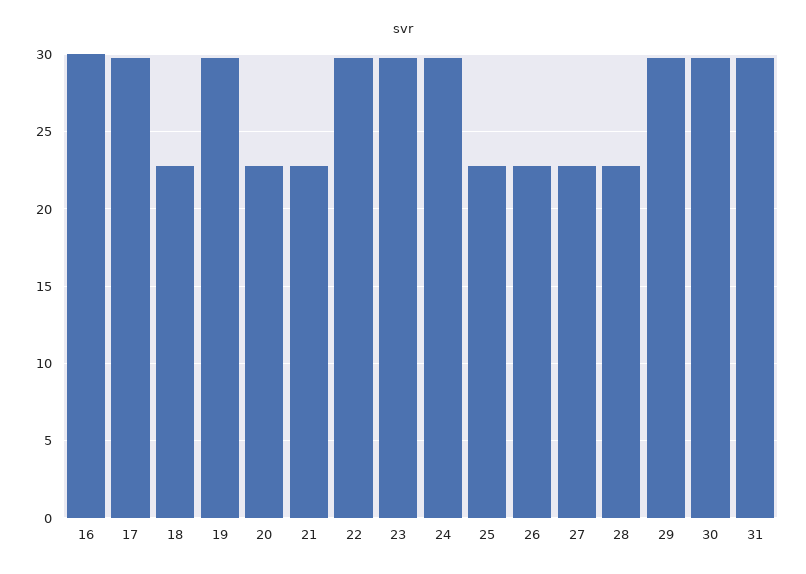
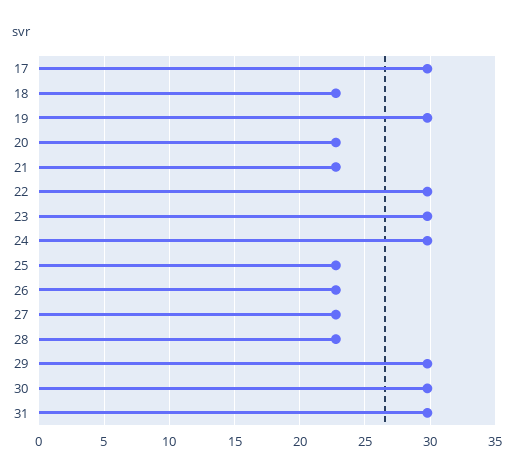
  {
-   "16": 30,
    "17": 30,
    "18": 23,
    "19": 30,
    "20": 23,
    "21": 23,
    "22": 30,
    "23": 30,
    "24": 30,
    "25": 23,
    "26": 23,
    "27": 23,
    "28": 23,
    "29": 30,
    "30": 30,
    "31": 30
  }

